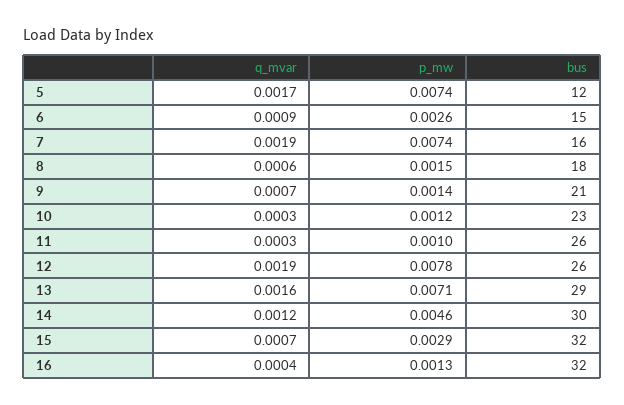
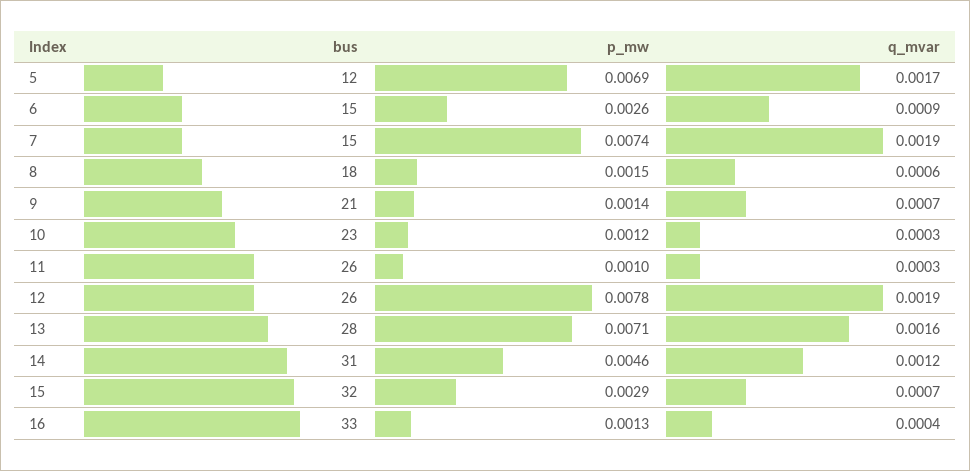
  {
    "q_mvar": {
      "5": 0.0017,
      "6": 0.0009,
      "7": 0.0019,
      "8": 0.0006,
      "9": 0.0007,
      "10": 0.0003,
      "11": 0.0003,
      "12": 0.0019,
      "13": 0.0016,
      "14": 0.0012,
      "15": 0.0007,
      "16": 0.0004
    },
    "p_mw": {
-     "5": 0.0074,
+     "5": 0.0069,
      "6": 0.0026,
      "7": 0.0074,
      "8": 0.0015,
      "9": 0.0014,
      "10": 0.0012,
      "11": 0.001,
      "12": 0.0078,
      "13": 0.0071,
      "14": 0.0046,
      "15": 0.0029,
      "16": 0.0013
    },
    "bus": {
      "5": 12,
      "6": 15,
-     "7": 16,
+     "7": 15,
      "8": 18,
      "9": 21,
      "10": 23,
      "11": 26,
      "12": 26,
-     "13": 29,
+     "13": 28,
-     "14": 30,
+     "14": 31,
      "15": 32,
-     "16": 32
+     "16": 33
    }
  }

